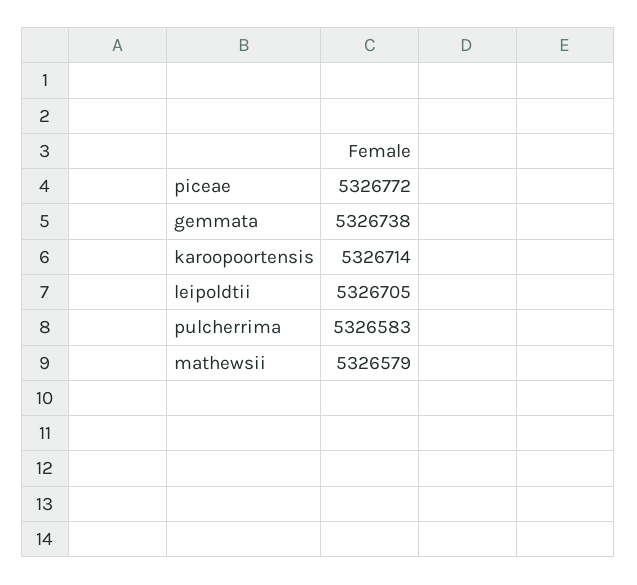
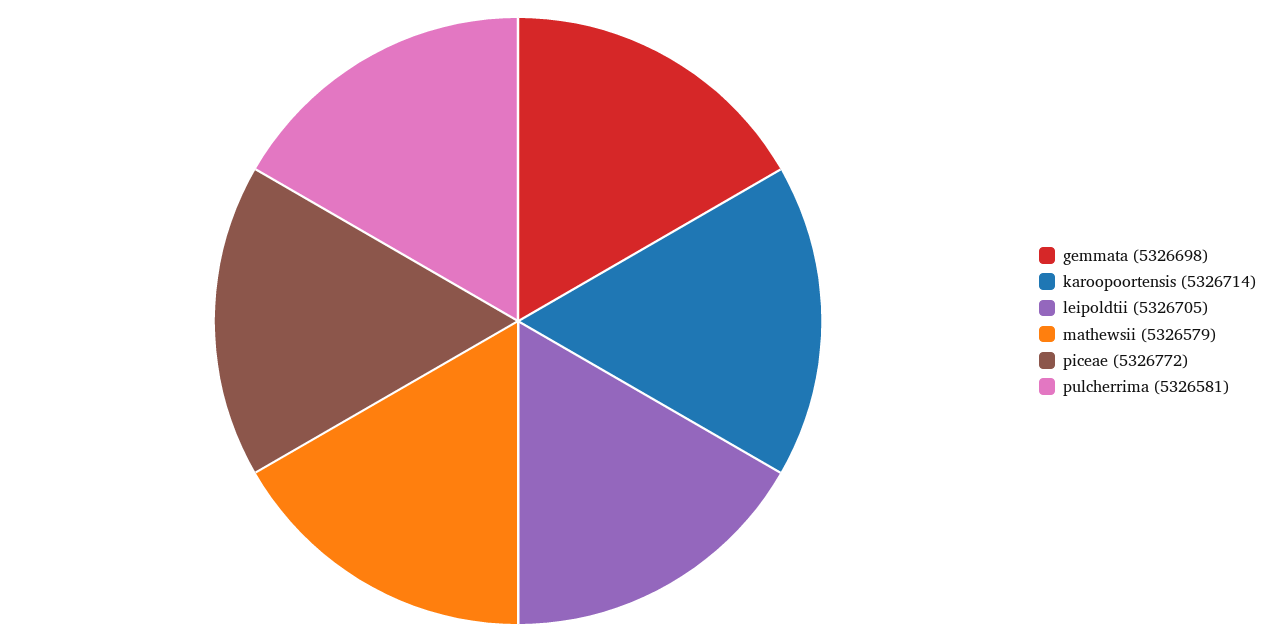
  {
    "piceae": 5326772,
-   "gemmata": 5326738,
+   "gemmata": 5326698,
    "karoopoortensis": 5326714,
    "leipoldtii": 5326705,
-   "pulcherrima": 5326583,
+   "pulcherrima": 5326581,
    "mathewsii": 5326579
  }

